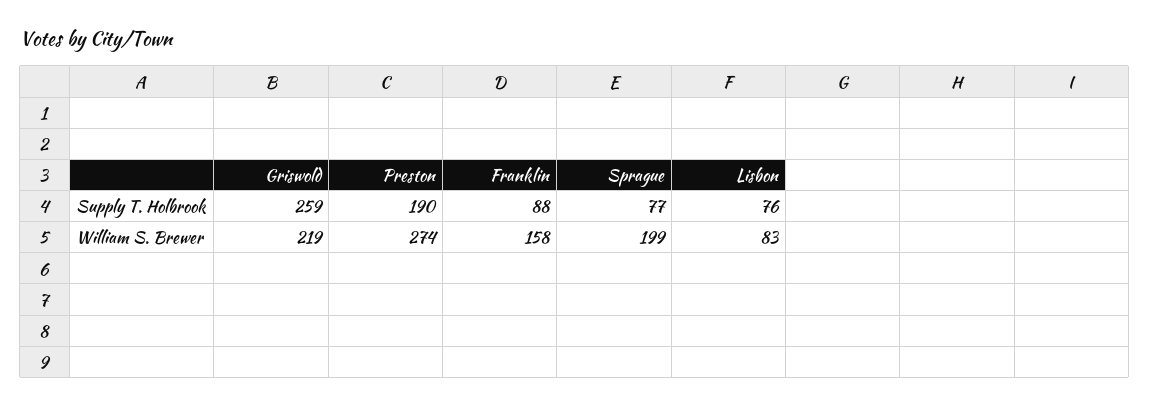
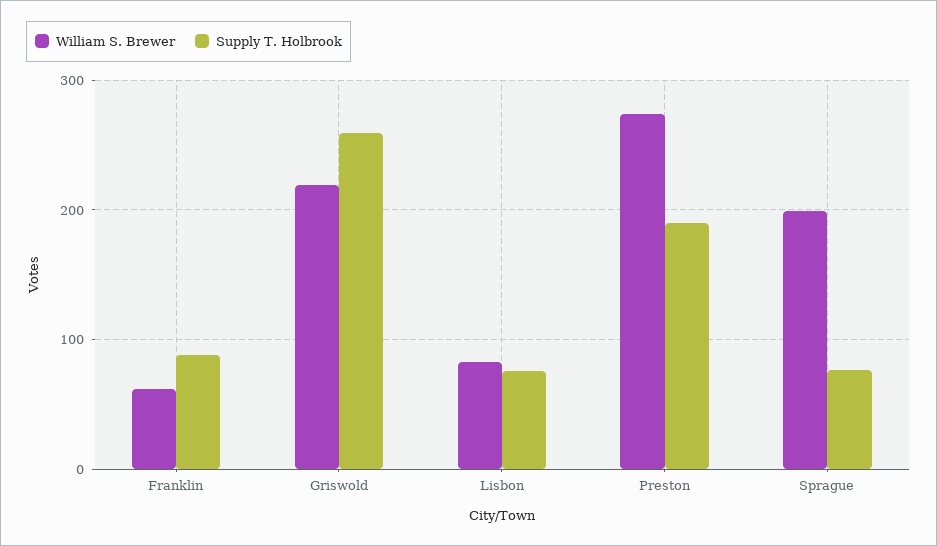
  {
    "Supply T. Holbrook": {
      "Griswold": 259,
      "Preston": 190,
      "Franklin": 88,
      "Sprague": 77,
      "Lisbon": 76
    },
    "William S. Brewer": {
      "Griswold": 219,
      "Preston": 274,
-     "Franklin": 158,
+     "Franklin": 60,
      "Sprague": 199,
      "Lisbon": 83
    }
  }

